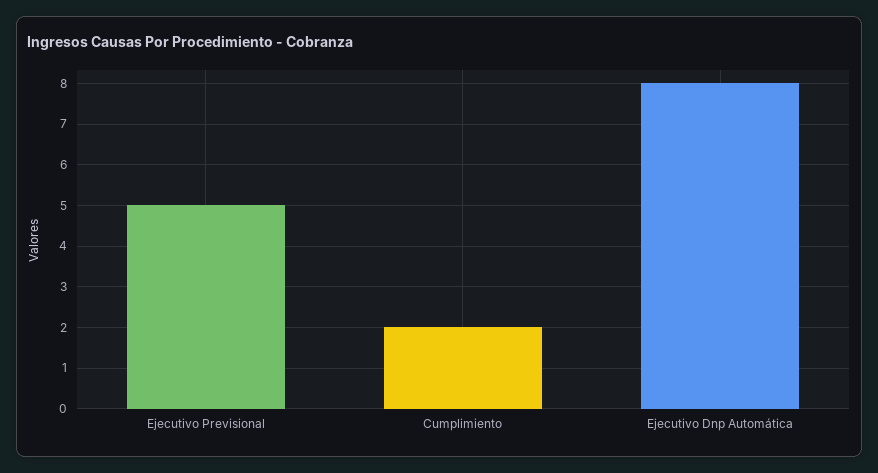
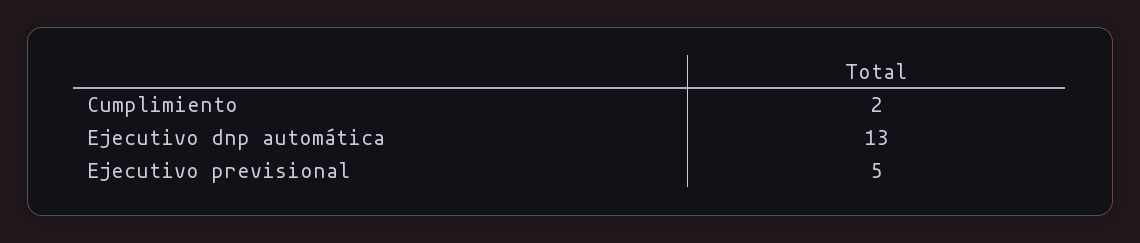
  {
    "Ejecutivo Previsional": 5,
    "Cumplimiento": 2,
-   "Ejecutivo Dnp Automática": 8
+   "Ejecutivo Dnp Automática": 13
  }

